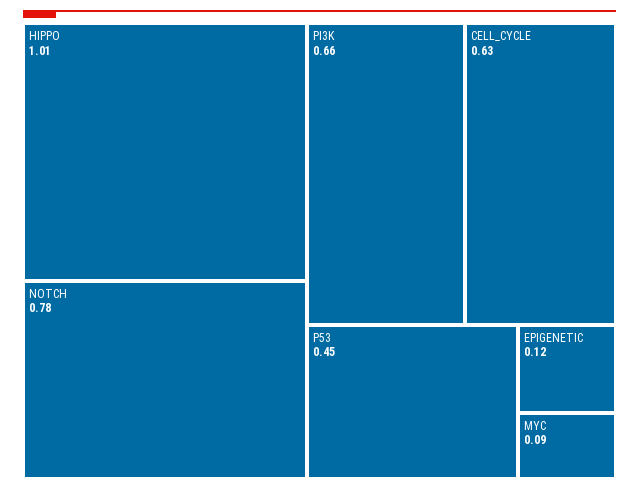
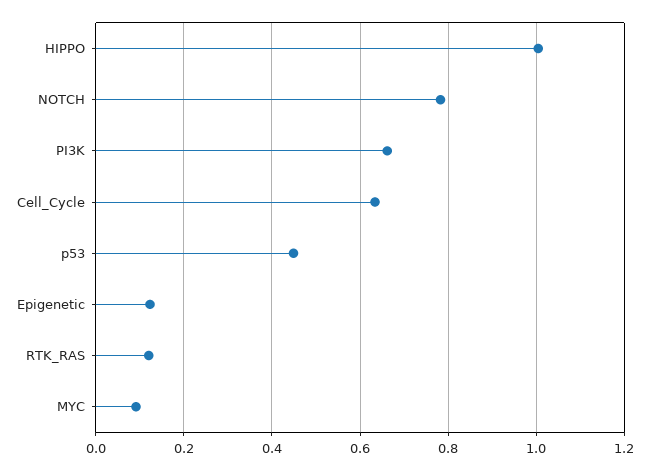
  {
    "HIPPO": 1.01,
    "NOTCH": 0.78,
    "PI3K": 0.66,
    "CELL_CYCLE": 0.63,
    "P53": 0.45,
    "EPIGENETIC": 0.12,
-   "MYC": 0.09
+   "MYC": 0.09,
+   "RTK_RAS": 0.12
  }

